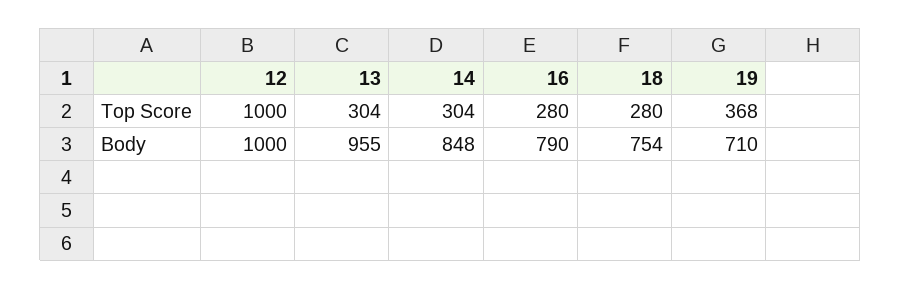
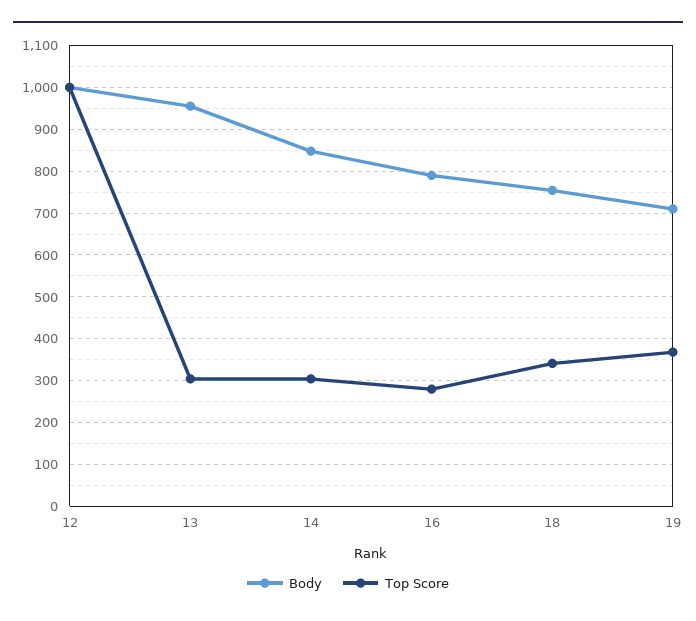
  {
    "Top Score": {
      "12": 1000,
      "13": 304,
      "14": 304,
      "16": 280,
-     "18": 280,
+     "18": 340,
      "19": 368
    },
    "Body": {
      "12": 1000,
      "13": 955,
      "14": 848,
      "16": 790,
      "18": 754,
      "19": 710
    }
  }

